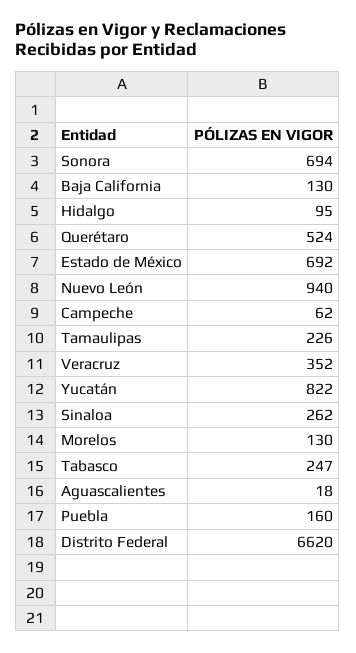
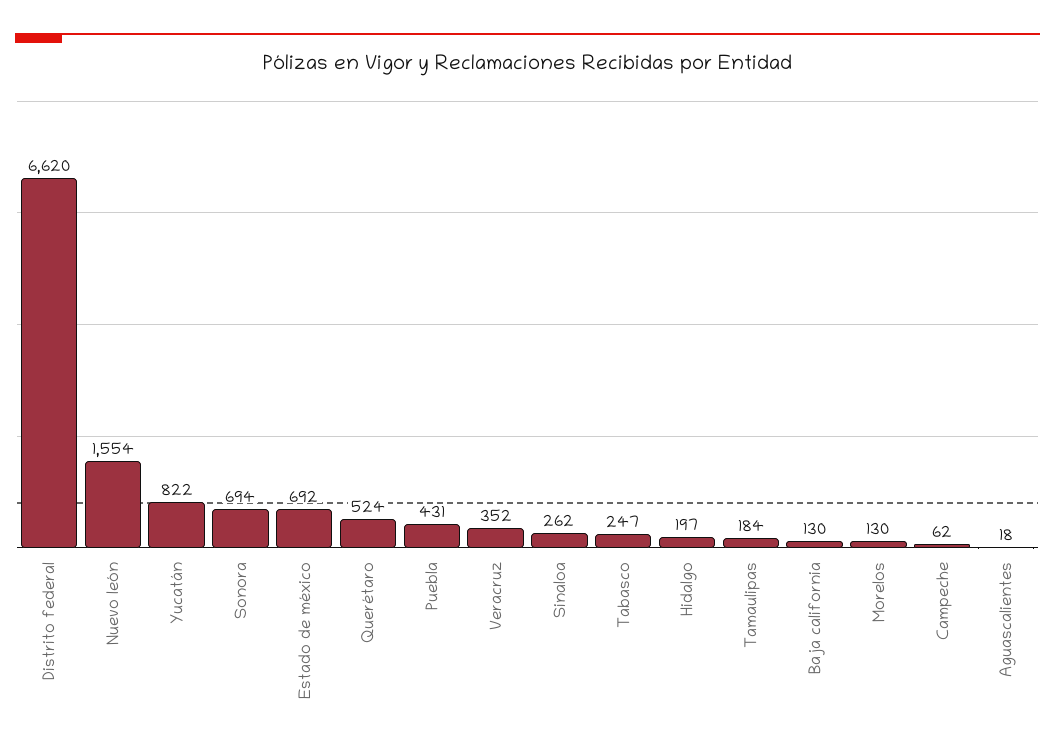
  {
    "Sonora": 694,
    "Baja California": 130,
-   "Hidalgo": 95,
+   "Hidalgo": 197,
    "Querétaro": 524,
    "Estado de México": 692,
-   "Nuevo León": 940,
+   "Nuevo León": 1554,
    "Campeche": 62,
-   "Tamaulipas": 226,
+   "Tamaulipas": 184,
    "Veracruz": 352,
    "Yucatán": 822,
    "Sinaloa": 262,
    "Morelos": 130,
    "Tabasco": 247,
    "Aguascalientes": 18,
-   "Puebla": 160,
+   "Puebla": 431,
    "Distrito Federal": 6620
  }

